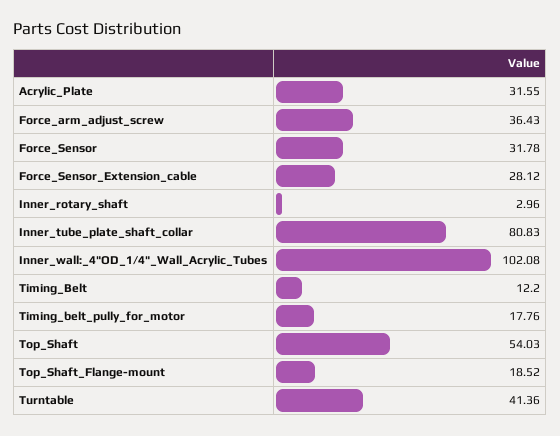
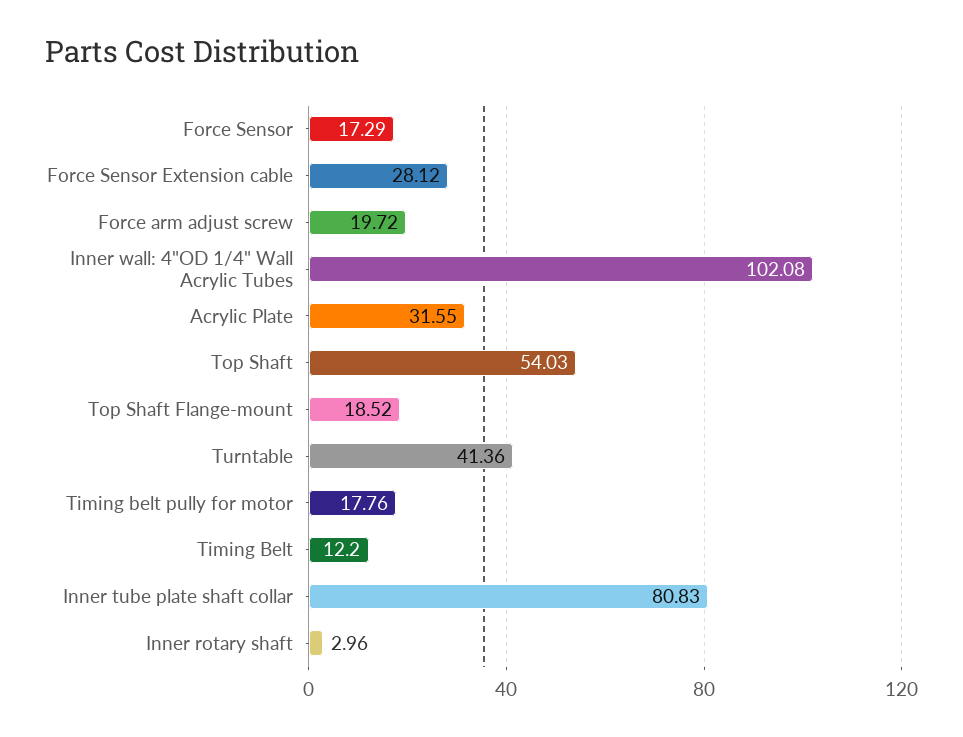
  {
    "Acrylic_Plate": 31.55,
-   "Force_arm_adjust_screw": 36.43,
+   "Force_arm_adjust_screw": 19.72,
-   "Force_Sensor": 31.78,
+   "Force_Sensor": 17.29,
    "Force_Sensor_Extension_cable": 28.12,
    "Inner_rotary_shaft": 2.96,
    "Inner_tube_plate_shaft_collar": 80.83,
    "Inner_wall:_4\"OD_1/4\"_Wall_Acrylic_Tubes": 102.08,
    "Timing_Belt": 12.2,
    "Timing_belt_pully_for_motor": 17.76,
    "Top_Shaft": 54.03,
    "Top_Shaft_Flange-mount": 18.52,
    "Turntable": 41.36
  }

